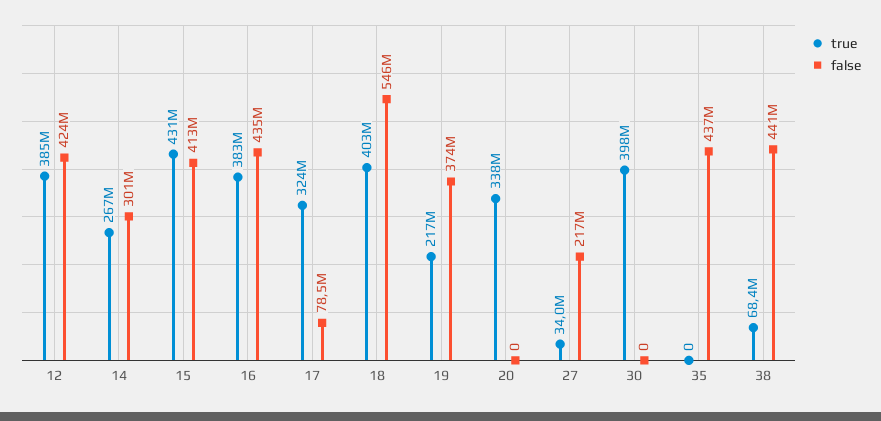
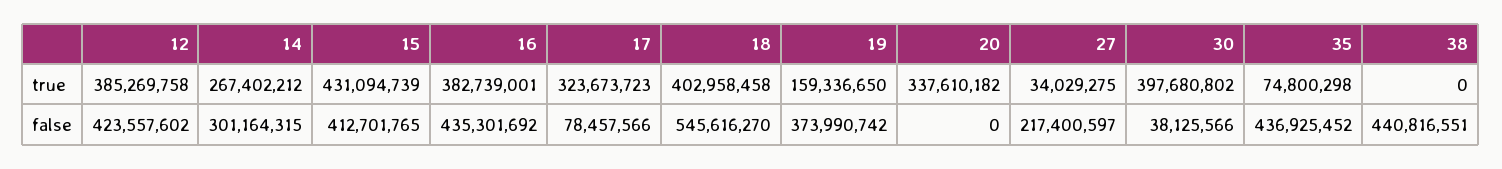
  {
    "true": {
      "12": 385269758,
      "14": 267402212,
      "15": 431094739,
      "16": 382739001,
      "17": 323673723,
      "18": 402958458,
-     "19": 217000000,
+     "19": 159336650,
      "20": 337610182,
      "27": 34029275,
      "30": 397680802,
-     "35": 0,
+     "35": 74800298,
-     "38": 68400000
+     "38": 0
    },
    "false": {
      "12": 423557602,
      "14": 301164315,
      "15": 412701765,
      "16": 435301692,
      "17": 78457566,
      "18": 545616270,
      "19": 373990742,
      "20": 0,
      "27": 217400597,
-     "30": 0,
+     "30": 38125566,
      "35": 436925452,
      "38": 440816551
    }
  }

